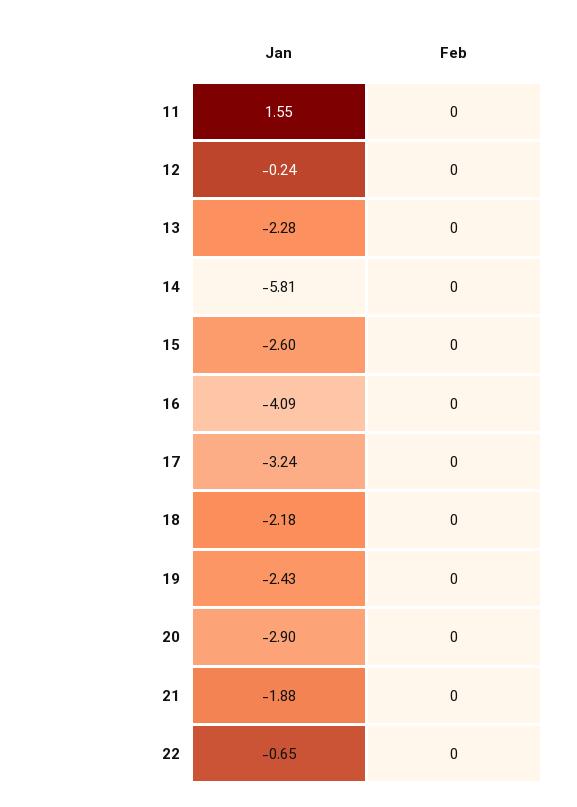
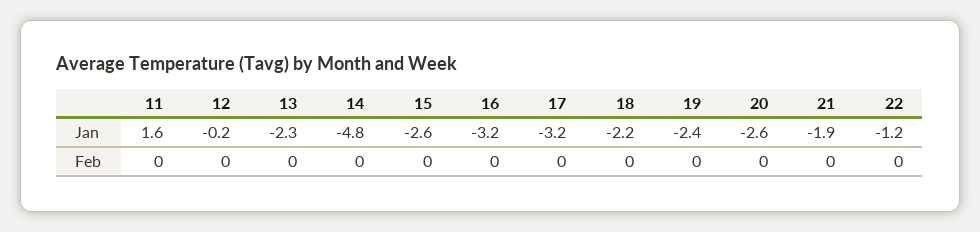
  {
    "Jan": {
      "11": 1.55,
      "12": -0.24,
      "13": -2.28,
-     "14": -5.81,
+     "14": -4.8,
      "15": -2.6,
-     "16": -4.09,
+     "16": -3.2,
      "17": -3.24,
      "18": -2.18,
      "19": -2.43,
-     "20": -2.9,
+     "20": -2.6,
      "21": -1.88,
-     "22": -0.65
+     "22": -1.2
    },
    "Feb": {
      "11": 0,
      "12": 0,
      "13": 0,
      "14": 0,
      "15": 0,
      "16": 0,
      "17": 0,
      "18": 0,
      "19": 0,
      "20": 0,
      "21": 0,
      "22": 0
    }
  }

